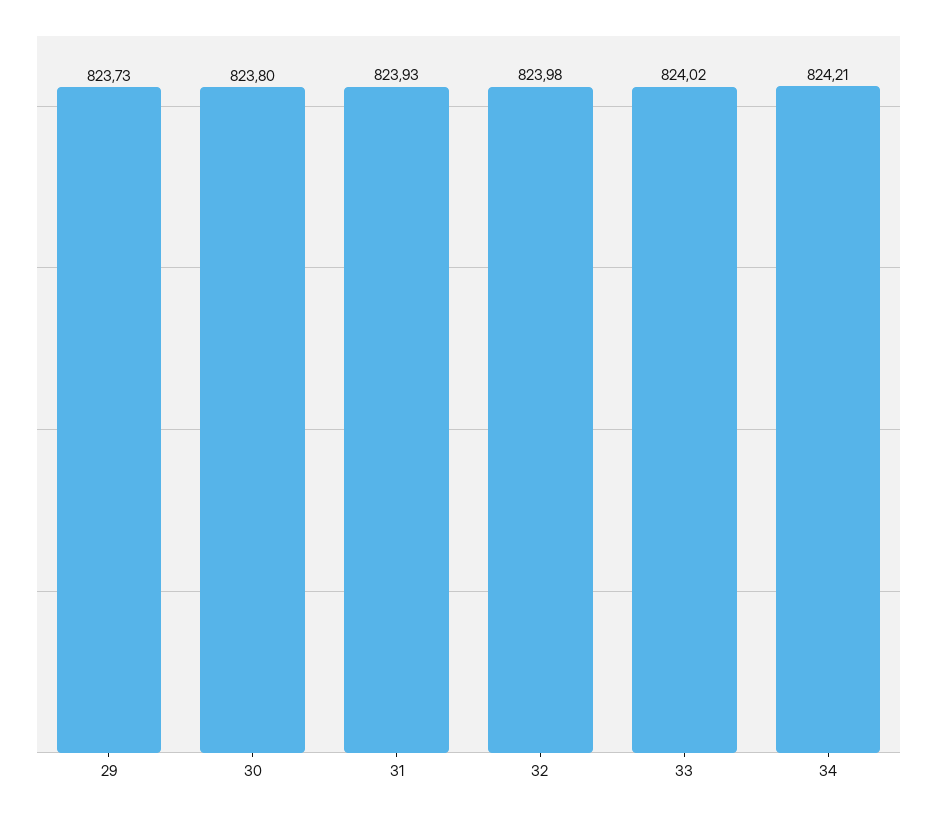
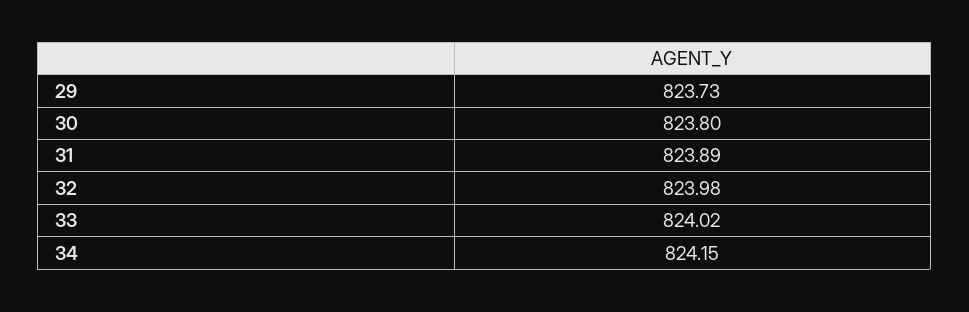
  {
    "29": 823.73,
    "30": 823.8,
-   "31": 823.93,
+   "31": 823.89,
    "32": 823.98,
    "33": 824.02,
-   "34": 824.21
+   "34": 824.15
  }

